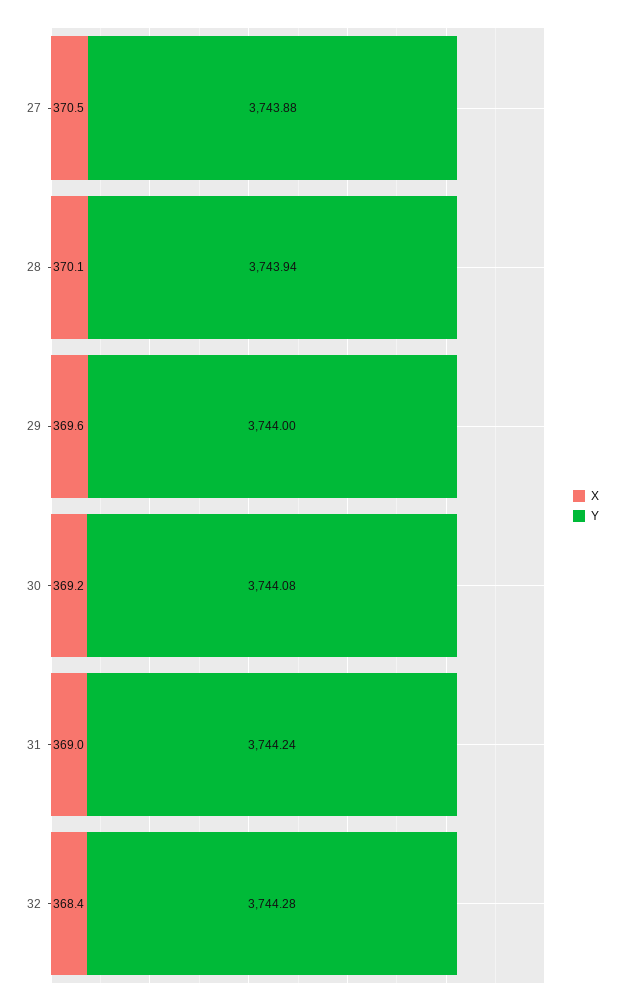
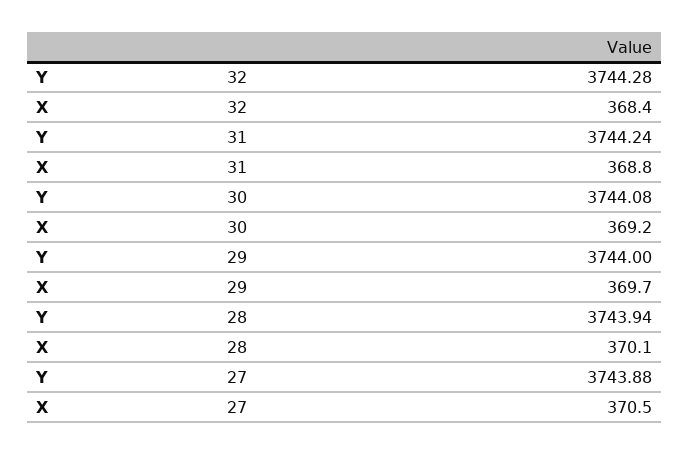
  {
    "X": {
      "27": 370.5,
      "28": 370.1,
-     "29": 369.6,
+     "29": 369.7,
      "30": 369.2,
-     "31": 369,
+     "31": 368.8,
      "32": 368.4
    },
    "Y": {
      "27": 3743.88,
      "28": 3743.94,
      "29": 3744,
      "30": 3744.08,
      "31": 3744.24,
      "32": 3744.28
    }
  }

